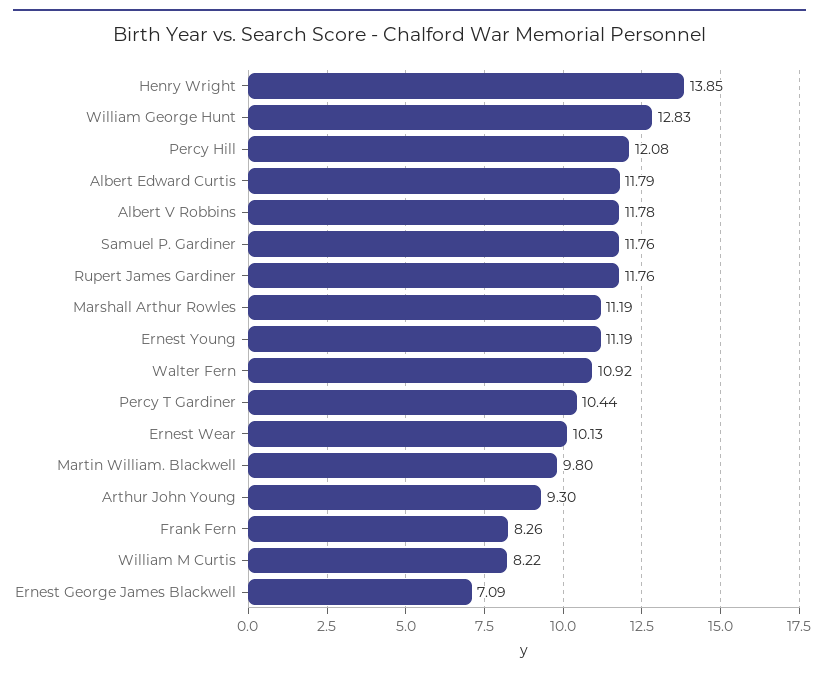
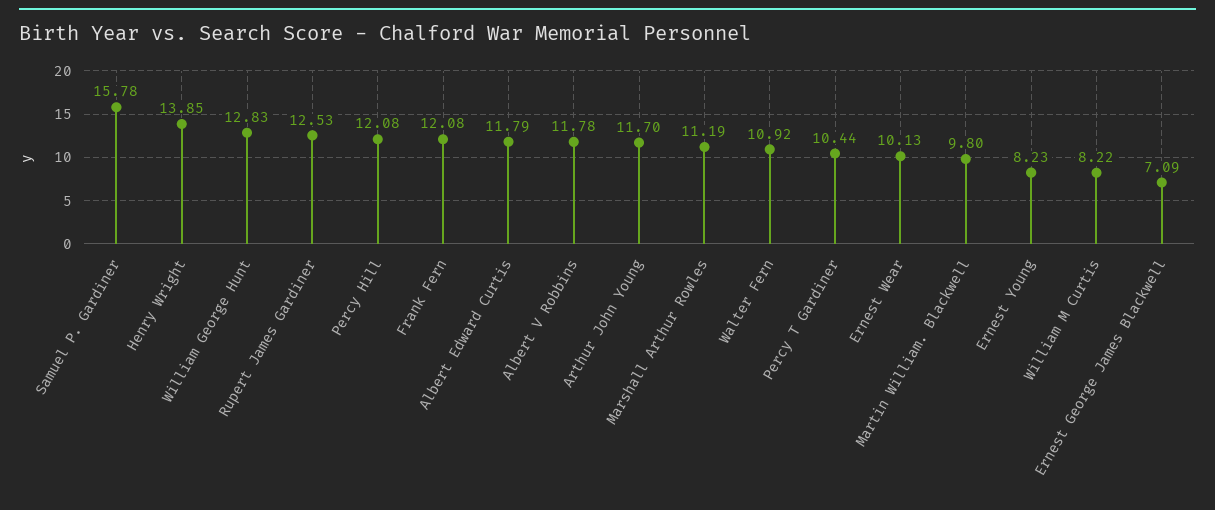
  {
    "Henry Wright": 13.85,
    "William George Hunt": 12.83,
    "Percy Hill": 12.08,
    "Albert Edward Curtis": 11.79,
    "Albert V Robbins": 11.78,
-   "Samuel P. Gardiner": 11.76,
+   "Samuel P. Gardiner": 15.78,
-   "Rupert James Gardiner": 11.76,
+   "Rupert James Gardiner": 12.53,
    "Marshall Arthur Rowles": 11.19,
-   "Ernest Young": 11.19,
+   "Ernest Young": 8.23,
    "Walter Fern": 10.92,
    "Percy T Gardiner": 10.44,
    "Ernest Wear": 10.13,
    "Martin William. Blackwell": 9.8,
-   "Arthur John Young": 9.3,
+   "Arthur John Young": 11.7,
-   "Frank Fern": 8.26,
+   "Frank Fern": 12.08,
    "William M Curtis": 8.22,
    "Ernest George James Blackwell": 7.09
  }

